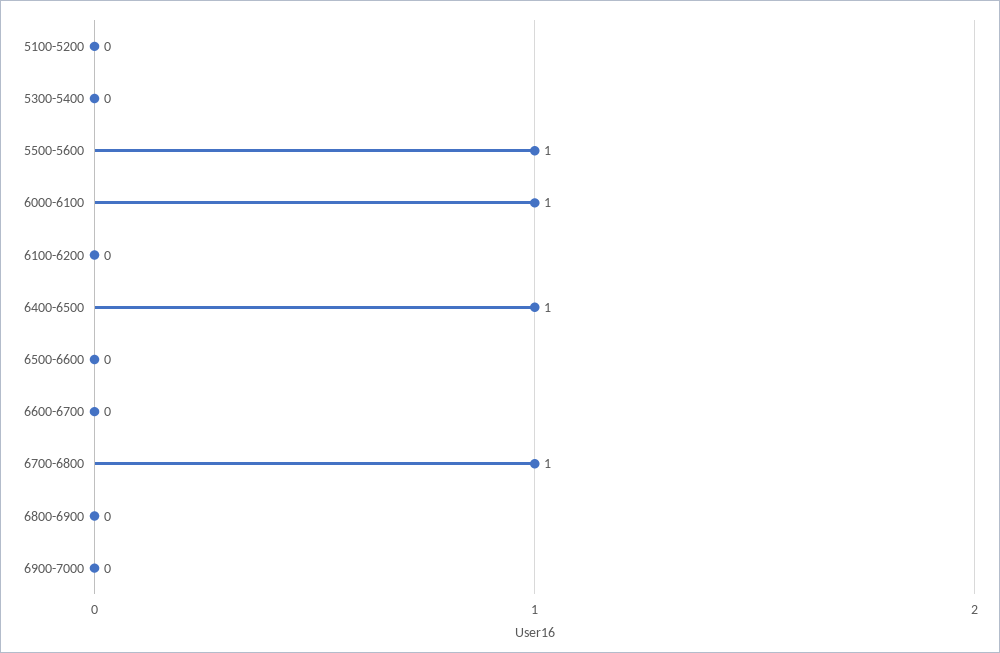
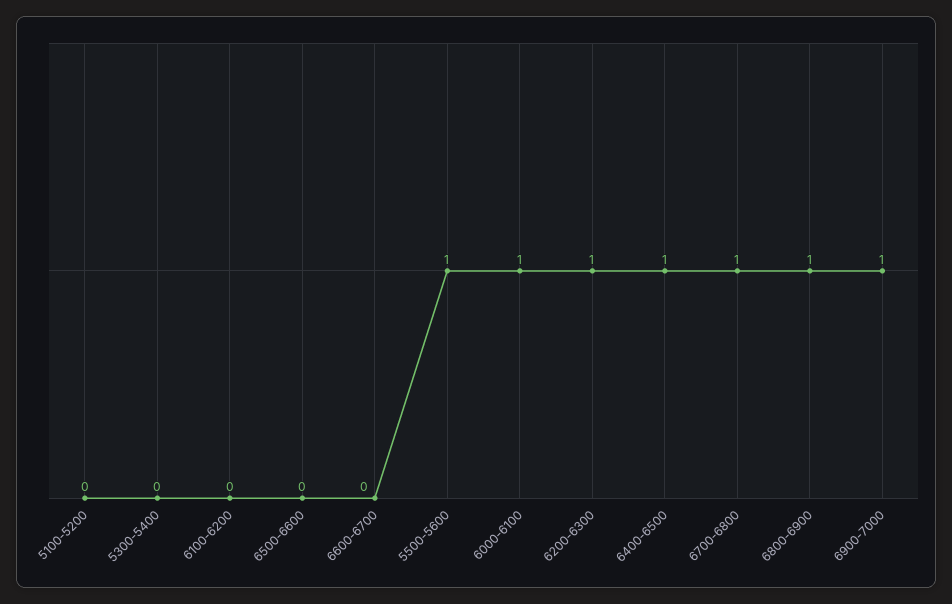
  {
    "5100-5200": 0,
    "5300-5400": 0,
    "5500-5600": 1,
    "6000-6100": 1,
    "6100-6200": 0,
    "6400-6500": 1,
    "6500-6600": 0,
    "6600-6700": 0,
    "6700-6800": 1,
-   "6800-6900": 0,
+   "6800-6900": 1,
-   "6900-7000": 0
+   "6900-7000": 1,
+   "6200-6300": 1
  }

